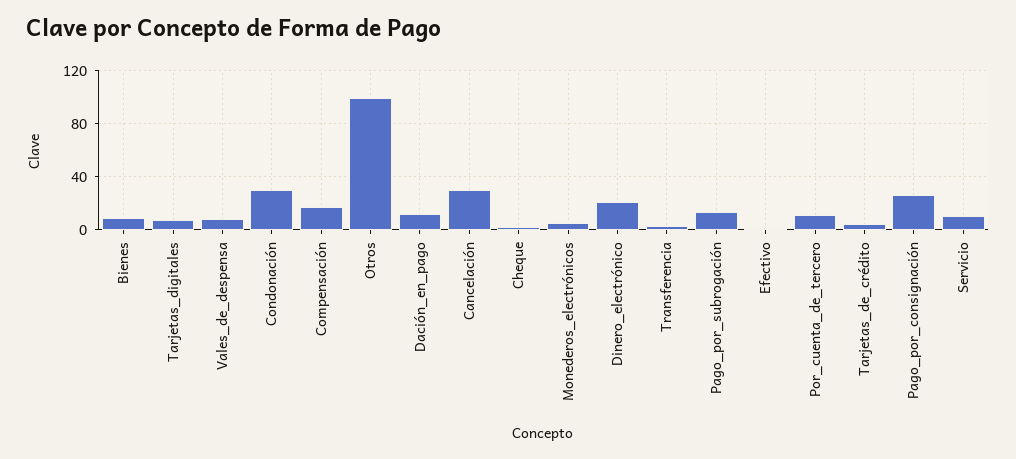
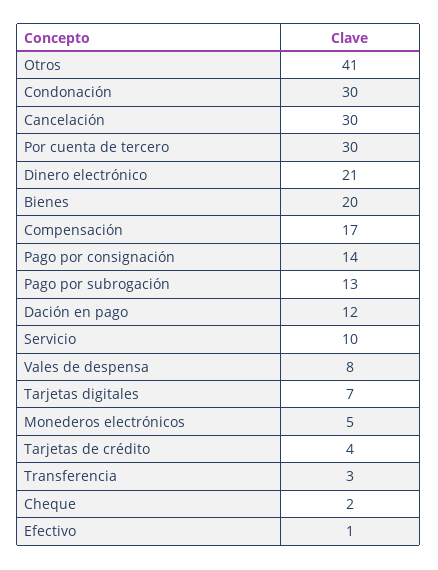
  {
-   "Bienes": 10,
+   "Bienes": 20,
    "Tarjetas_digitales": 7,
    "Vales_de_despensa": 8,
    "Condonación": 30,
    "Compensación": 17,
-   "Otros": 100,
+   "Otros": 41,
    "Dación_en_pago": 12,
    "Cancelación": 30,
    "Cheque": 2,
    "Monederos_electrónicos": 5,
    "Dinero_electrónico": 21,
    "Transferencia": 3,
    "Pago_por_subrogación": 13,
    "Efectivo": 1,
-   "Por_cuenta_de_tercero": 10,
+   "Por_cuenta_de_tercero": 30,
    "Tarjetas_de_crédito": 4,
-   "Pago_por_consignación": 25,
+   "Pago_por_consignación": 14,
    "Servicio": 10
  }

